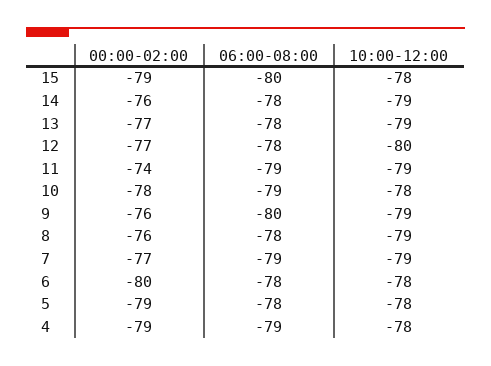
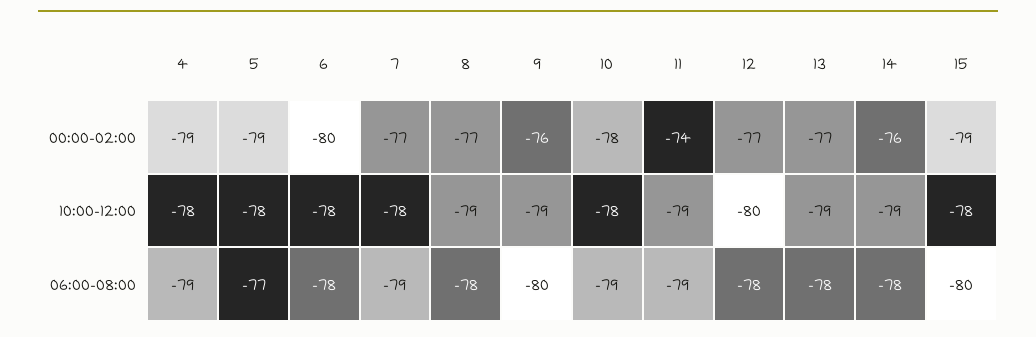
  {
    "00:00-02:00": {
      "15": -79,
      "14": -76,
      "13": -77,
      "12": -77,
      "11": -74,
      "10": -78,
      "9": -76,
-     "8": -76,
+     "8": -77,
      "7": -77,
      "6": -80,
      "5": -79,
      "4": -79
    },
    "06:00-08:00": {
      "15": -80,
      "14": -78,
      "13": -78,
      "12": -78,
      "11": -79,
      "10": -79,
      "9": -80,
      "8": -78,
      "7": -79,
      "6": -78,
-     "5": -78,
+     "5": -77,
      "4": -79
    },
    "10:00-12:00": {
      "15": -78,
      "14": -79,
      "13": -79,
      "12": -80,
      "11": -79,
      "10": -78,
      "9": -79,
      "8": -79,
-     "7": -79,
+     "7": -78,
      "6": -78,
      "5": -78,
      "4": -78
    }
  }

